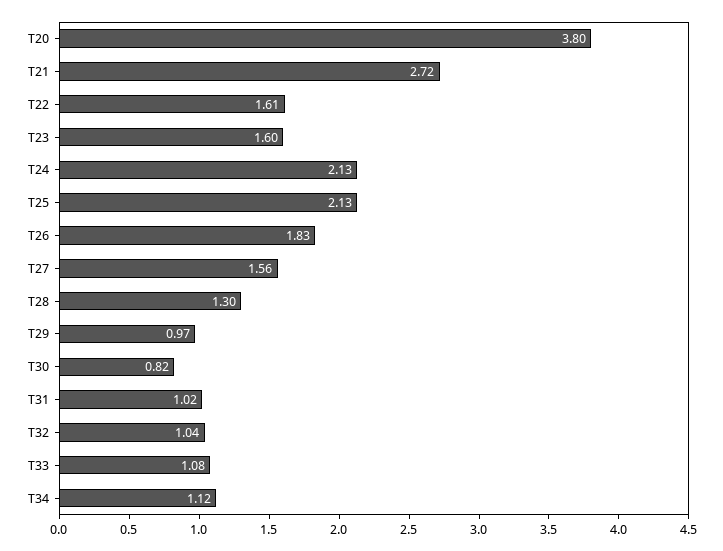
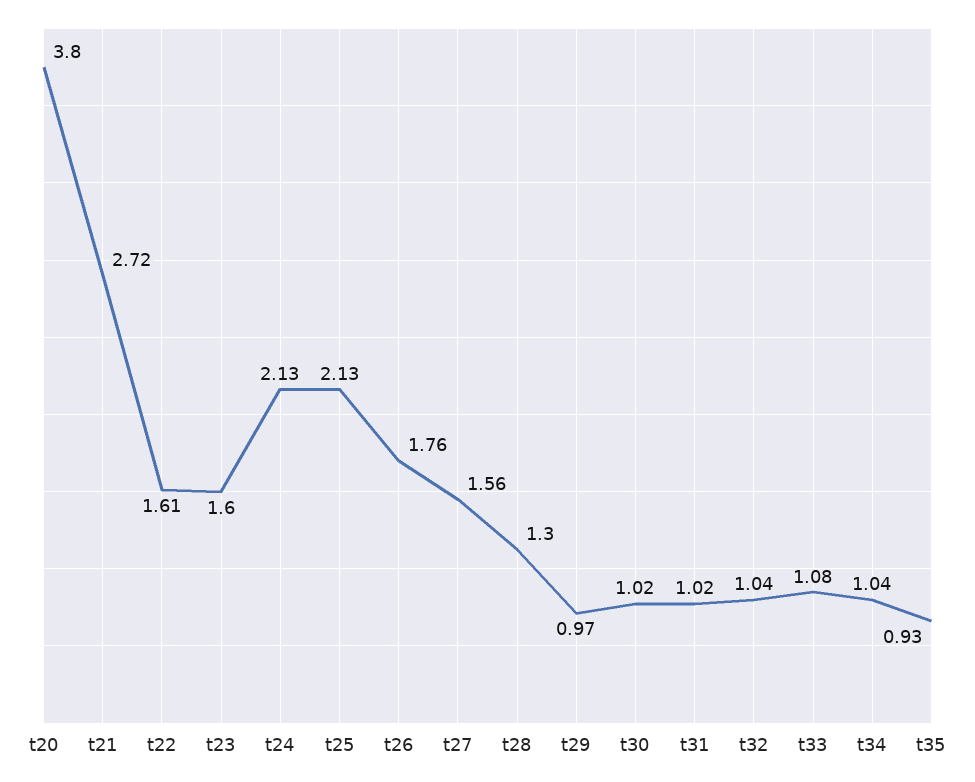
  {
    "T20": 3.8,
    "T21": 2.72,
    "T22": 1.61,
    "T23": 1.6,
    "T24": 2.13,
    "T25": 2.13,
-   "T26": 1.83,
+   "T26": 1.76,
    "T27": 1.56,
    "T28": 1.3,
    "T29": 0.97,
-   "T30": 0.82,
+   "T30": 1.02,
    "T31": 1.02,
    "T32": 1.04,
    "T33": 1.08,
-   "T34": 1.12
+   "T34": 1.04,
+   "t35": 0.93
  }

